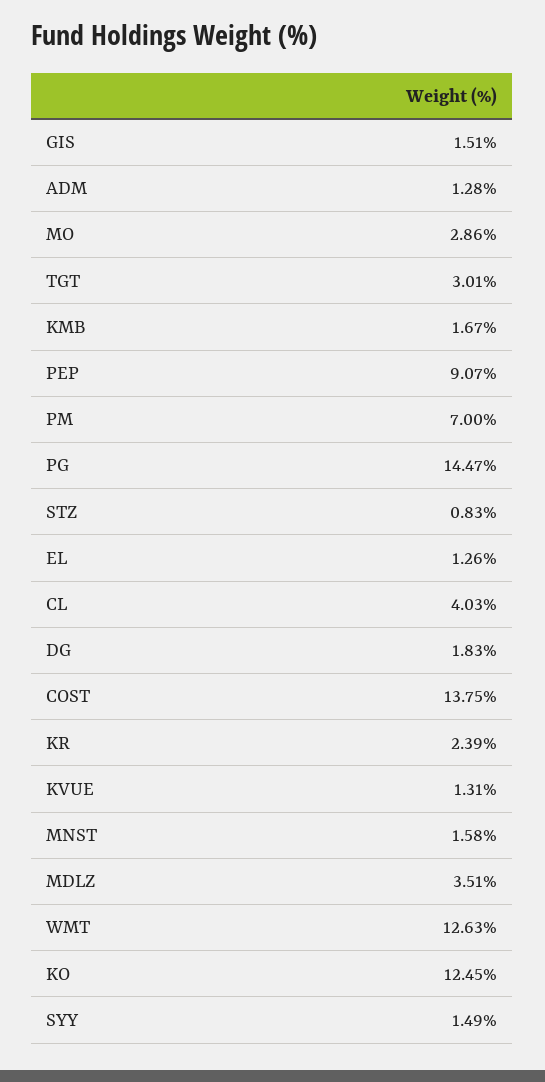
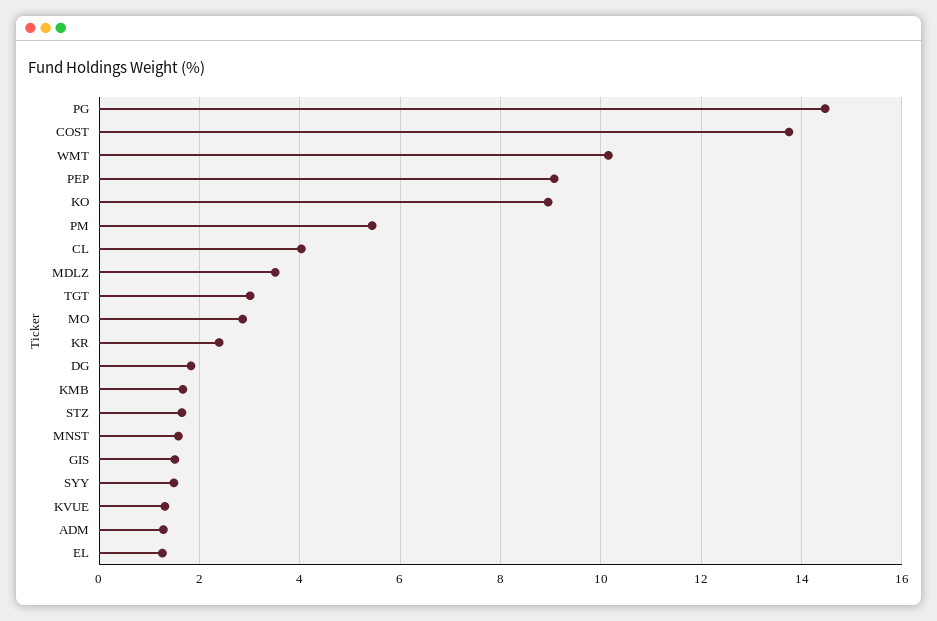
  {
    "GIS": 1.51,
    "ADM": 1.28,
    "MO": 2.86,
    "TGT": 3.01,
    "KMB": 1.67,
    "PEP": 9.07,
-   "PM": 7,
+   "PM": 5.4,
    "PG": 14.47,
-   "STZ": 0.83,
+   "STZ": 1.6,
    "EL": 1.26,
    "CL": 4.03,
    "DG": 1.83,
    "COST": 13.75,
    "KR": 2.39,
    "KVUE": 1.31,
    "MNST": 1.58,
    "MDLZ": 3.51,
-   "WMT": 12.63,
+   "WMT": 10.2,
-   "KO": 12.45,
+   "KO": 9,
    "SYY": 1.49
  }

